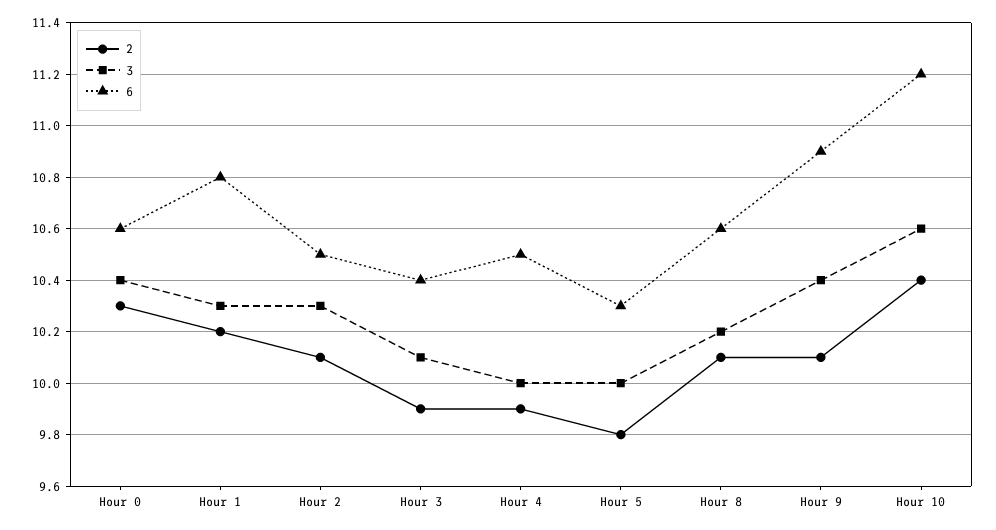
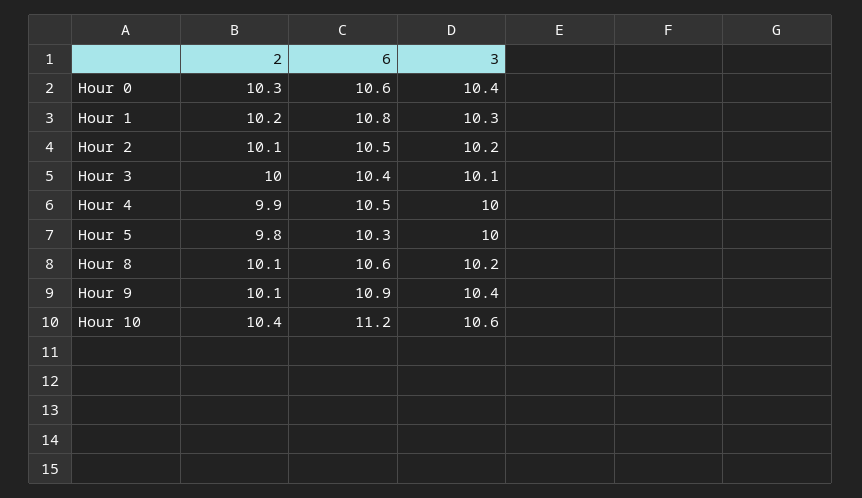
  {
    "2": {
      "Hour 0": 10.3,
      "Hour 1": 10.2,
      "Hour 2": 10.1,
-     "Hour 3": 9.9,
+     "Hour 3": 10,
      "Hour 4": 9.9,
      "Hour 5": 9.8,
      "Hour 8": 10.1,
      "Hour 9": 10.1,
      "Hour 10": 10.4
    },
    "3": {
      "Hour 0": 10.4,
      "Hour 1": 10.3,
-     "Hour 2": 10.3,
+     "Hour 2": 10.2,
      "Hour 3": 10.1,
      "Hour 4": 10,
      "Hour 5": 10,
      "Hour 8": 10.2,
      "Hour 9": 10.4,
      "Hour 10": 10.6
    },
    "6": {
      "Hour 0": 10.6,
      "Hour 1": 10.8,
      "Hour 2": 10.5,
      "Hour 3": 10.4,
      "Hour 4": 10.5,
      "Hour 5": 10.3,
      "Hour 8": 10.6,
      "Hour 9": 10.9,
      "Hour 10": 11.2
    }
  }

